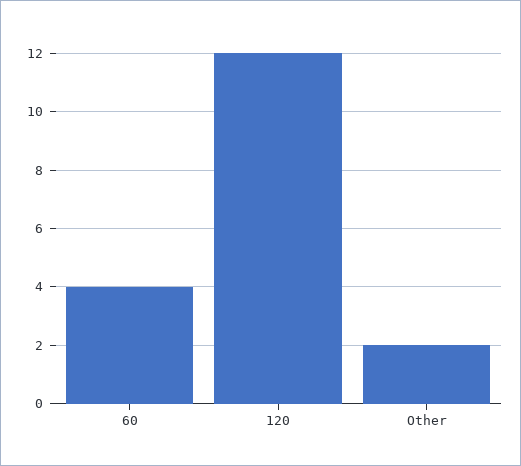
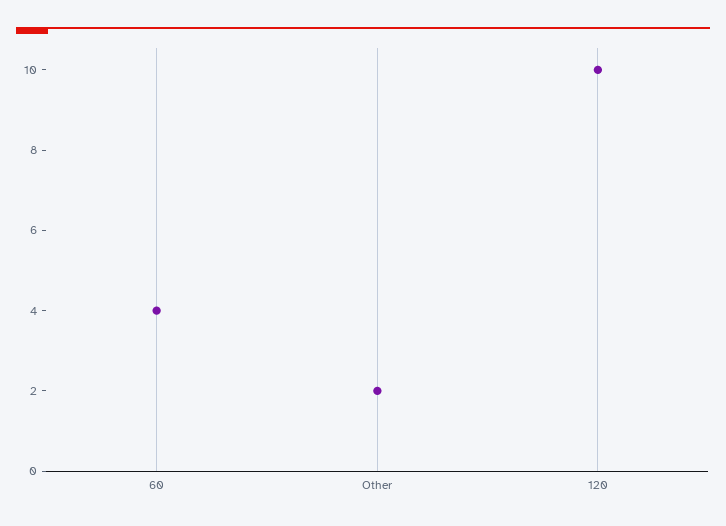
  {
    "60": 4,
-   "120": 12,
+   "120": 10,
    "Other": 2
  }

